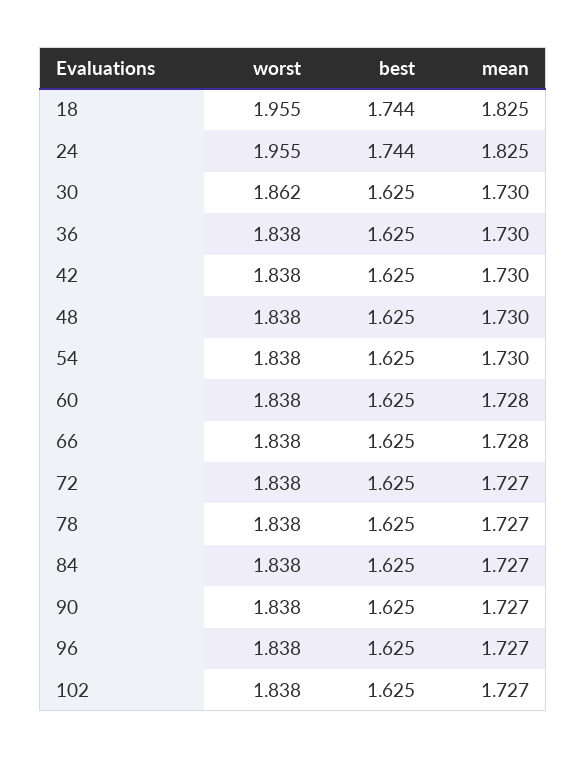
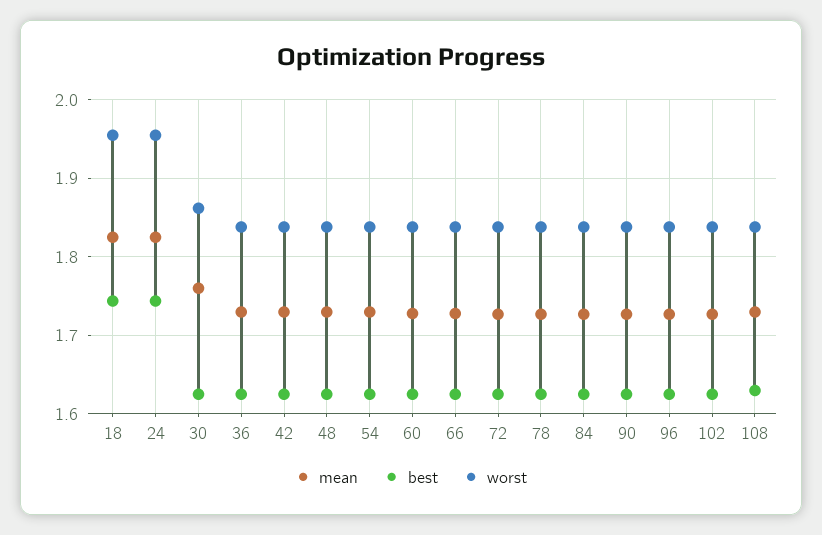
  {
    "worst": {
      "18": 1.955,
      "24": 1.955,
      "30": 1.862,
      "36": 1.838,
      "42": 1.838,
      "48": 1.838,
      "54": 1.838,
      "60": 1.838,
      "66": 1.838,
      "72": 1.838,
      "78": 1.838,
      "84": 1.838,
      "90": 1.838,
      "96": 1.838,
-     "102": 1.838
+     "102": 1.838,
+     "108": 1.84
    },
    "best": {
      "18": 1.744,
      "24": 1.744,
      "30": 1.625,
      "36": 1.625,
      "42": 1.625,
      "48": 1.625,
      "54": 1.625,
      "60": 1.625,
      "66": 1.625,
      "72": 1.625,
      "78": 1.625,
      "84": 1.625,
      "90": 1.625,
      "96": 1.625,
-     "102": 1.625
+     "102": 1.625,
+     "108": 1.63
    },
    "mean": {
      "18": 1.825,
      "24": 1.825,
-     "30": 1.73,
+     "30": 1.76,
      "36": 1.73,
      "42": 1.73,
      "48": 1.73,
      "54": 1.73,
      "60": 1.728,
      "66": 1.728,
      "72": 1.727,
      "78": 1.727,
      "84": 1.727,
      "90": 1.727,
      "96": 1.727,
-     "102": 1.727
+     "102": 1.727,
+     "108": 1.73
    }
  }

